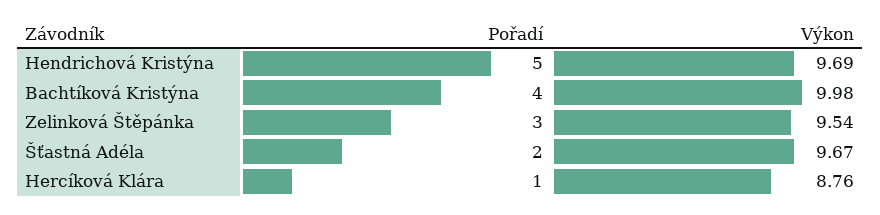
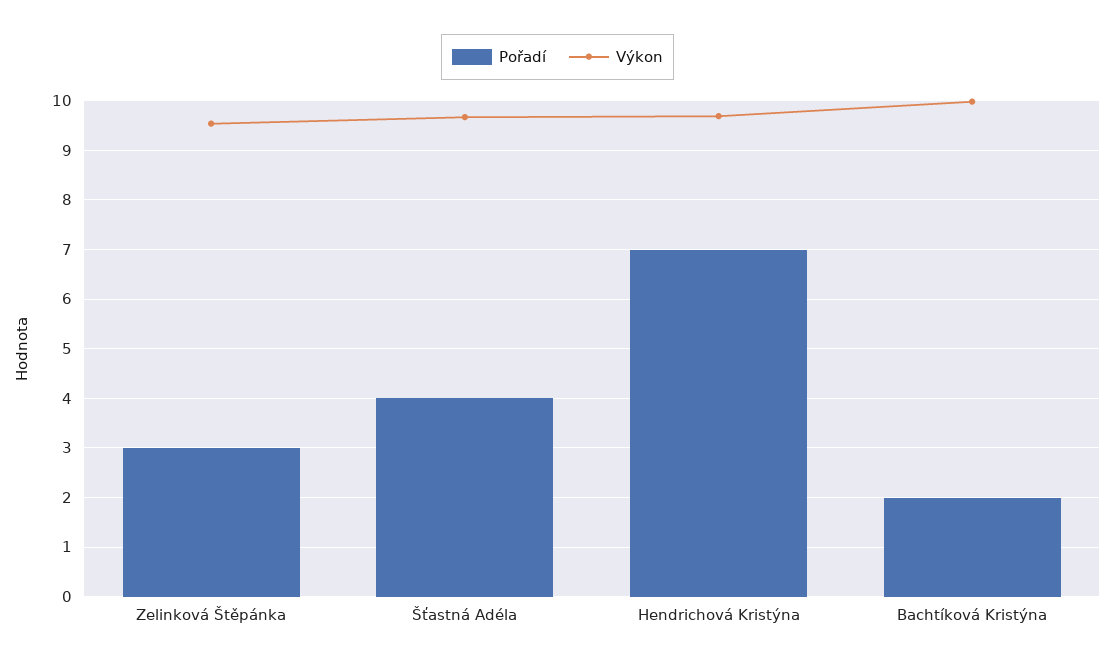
  {
    "Pořadí": {
-     "Hendrichová Kristýna": 5,
+     "Hendrichová Kristýna": 7,
-     "Bachtíková Kristýna": 4,
+     "Bachtíková Kristýna": 2,
      "Zelinková Štěpánka": 3,
-     "Šťastná Adéla": 2,
+     "Šťastná Adéla": 4
-     "Hercíková Klára": 1
    },
    "Výkon": {
      "Hendrichová Kristýna": 9.69,
      "Bachtíková Kristýna": 9.98,
      "Zelinková Štěpánka": 9.54,
-     "Šťastná Adéla": 9.67,
+     "Šťastná Adéla": 9.67
-     "Hercíková Klára": 8.76
    }
  }

